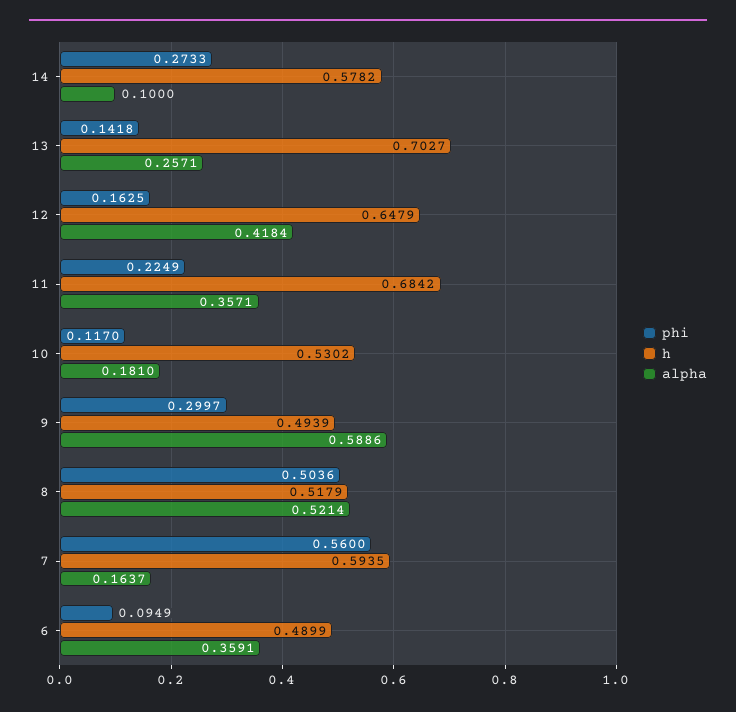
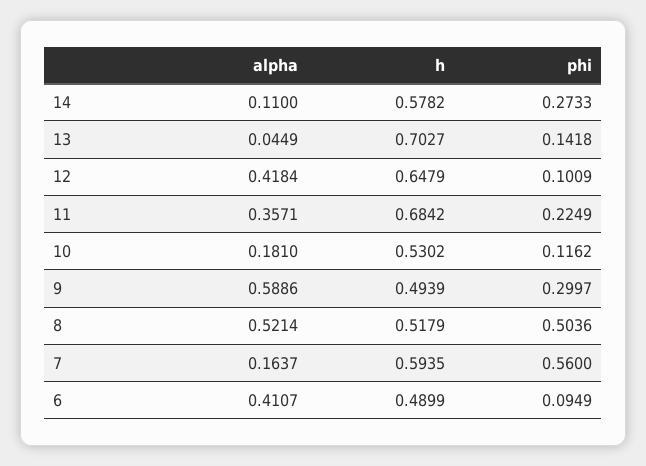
  {
    "phi": {
      "14": 0.2733,
      "13": 0.1418,
-     "12": 0.1625,
+     "12": 0.1009,
      "11": 0.2249,
-     "10": 0.117,
+     "10": 0.1162,
      "9": 0.2997,
      "8": 0.5036,
      "7": 0.56,
      "6": 0.0949
    },
    "h": {
      "14": 0.5782,
      "13": 0.7027,
      "12": 0.6479,
      "11": 0.6842,
      "10": 0.5302,
      "9": 0.4939,
      "8": 0.5179,
      "7": 0.5935,
      "6": 0.4899
    },
    "alpha": {
-     "14": 0.1,
+     "14": 0.11,
-     "13": 0.2571,
+     "13": 0.0449,
      "12": 0.4184,
      "11": 0.3571,
      "10": 0.181,
      "9": 0.5886,
      "8": 0.5214,
      "7": 0.1637,
-     "6": 0.3591
+     "6": 0.4107
    }
  }

